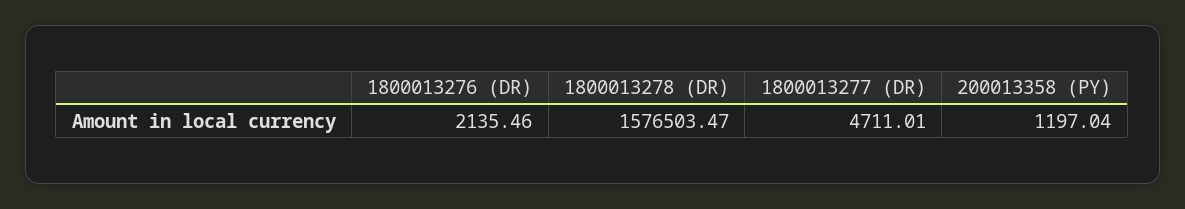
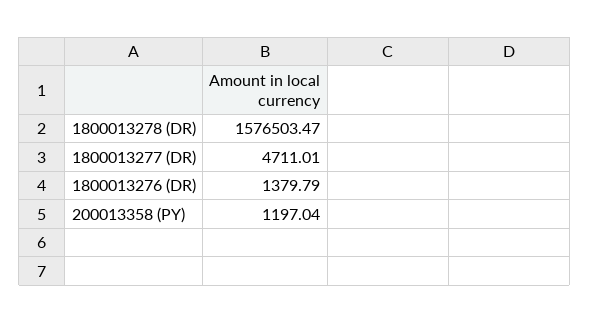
  {
-   "1800013276 (DR)": 2135.46,
+   "1800013276 (DR)": 1379.79,
    "1800013278 (DR)": 1576503.47,
    "1800013277 (DR)": 4711.01,
    "200013358 (PY)": 1197.04
  }

